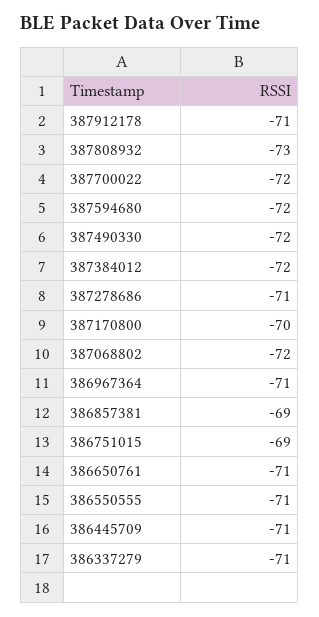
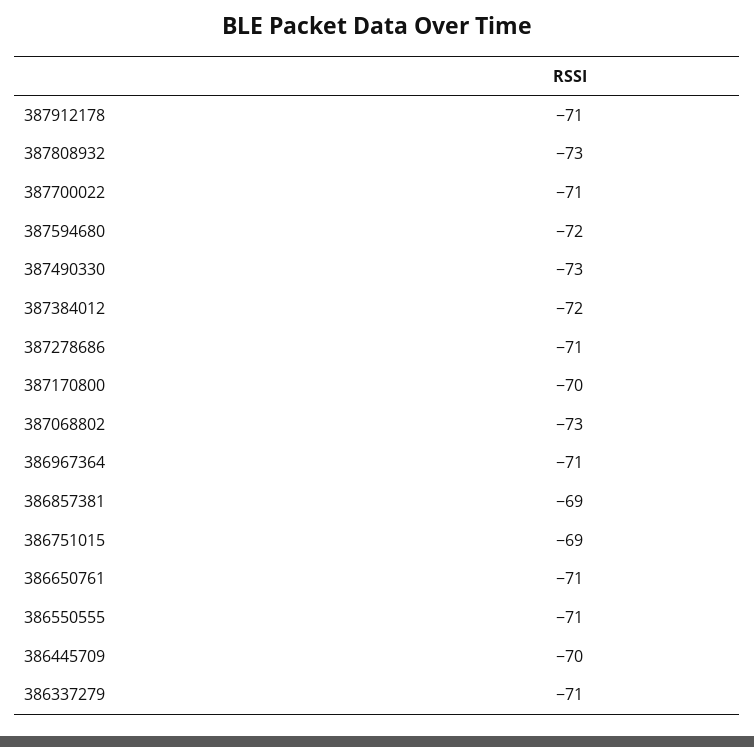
  {
    "387912178": -71,
    "387808932": -73,
-   "387700022": -72,
+   "387700022": -71,
    "387594680": -72,
-   "387490330": -72,
+   "387490330": -73,
    "387384012": -72,
    "387278686": -71,
    "387170800": -70,
-   "387068802": -72,
+   "387068802": -73,
    "386967364": -71,
    "386857381": -69,
    "386751015": -69,
    "386650761": -71,
    "386550555": -71,
-   "386445709": -71,
+   "386445709": -70,
    "386337279": -71
  }

